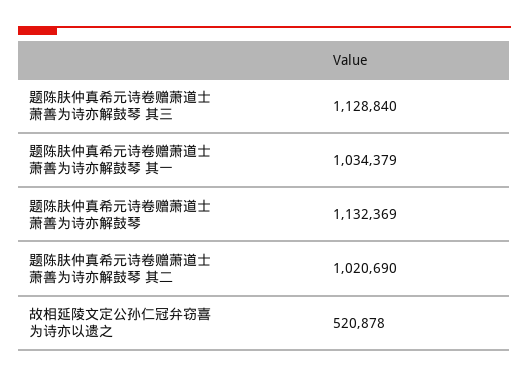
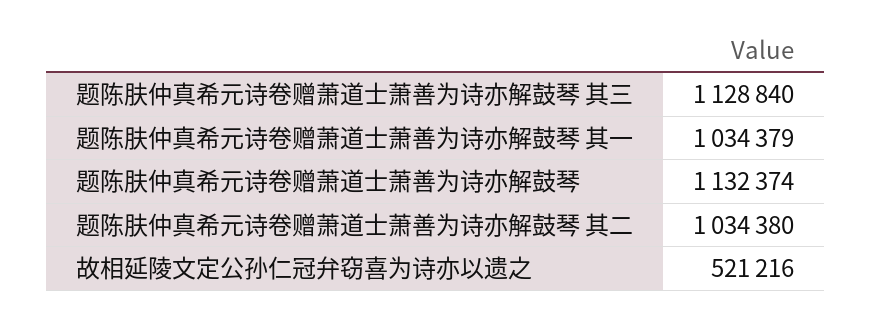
  {
    "题陈肤仲真希元诗卷赠萧道士萧善为诗亦解鼓琴 其三": 1128840,
    "题陈肤仲真希元诗卷赠萧道士萧善为诗亦解鼓琴 其一": 1034379,
-   "题陈肤仲真希元诗卷赠萧道士萧善为诗亦解鼓琴": 1132369,
+   "题陈肤仲真希元诗卷赠萧道士萧善为诗亦解鼓琴": 1132374,
-   "题陈肤仲真希元诗卷赠萧道士萧善为诗亦解鼓琴 其二": 1020690,
+   "题陈肤仲真希元诗卷赠萧道士萧善为诗亦解鼓琴 其二": 1034380,
-   "故相延陵文定公孙仁冠弁窃喜为诗亦以遗之": 520878
+   "故相延陵文定公孙仁冠弁窃喜为诗亦以遗之": 521216
  }

